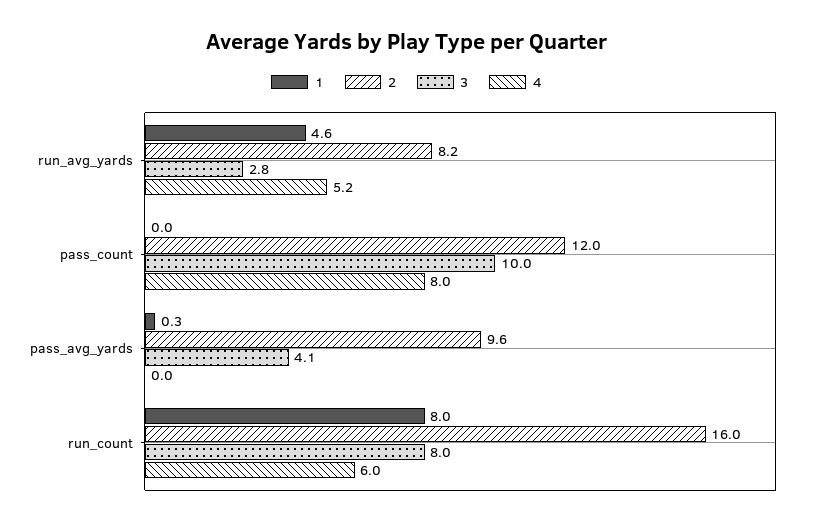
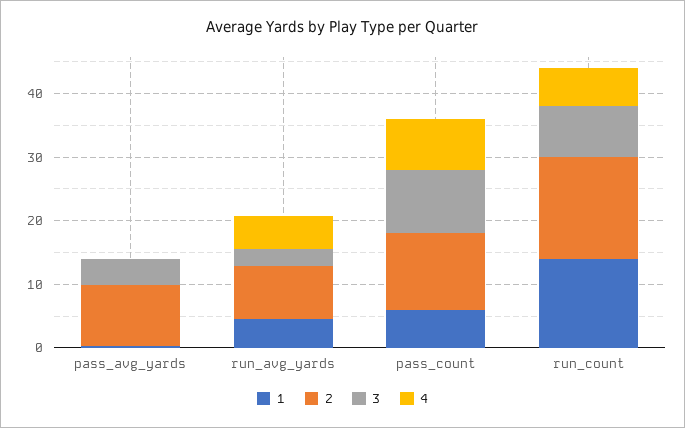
  {
    "1": {
      "run_avg_yards": 4.6,
-     "pass_count": 0,
+     "pass_count": 6,
      "pass_avg_yards": 0.3,
-     "run_count": 8
+     "run_count": 14
    },
    "2": {
      "run_avg_yards": 8.2,
      "pass_count": 12,
      "pass_avg_yards": 9.6,
      "run_count": 16
    },
    "3": {
      "run_avg_yards": 2.8,
      "pass_count": 10,
      "pass_avg_yards": 4.1,
      "run_count": 8
    },
    "4": {
      "run_avg_yards": 5.2,
      "pass_count": 8,
      "pass_avg_yards": 0,
      "run_count": 6
    }
  }

